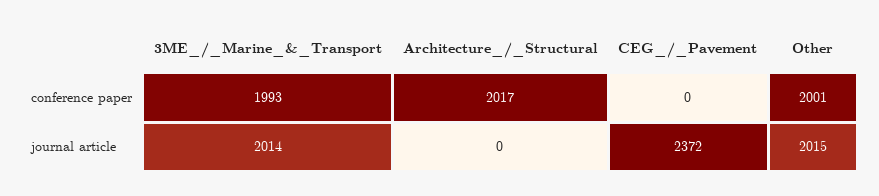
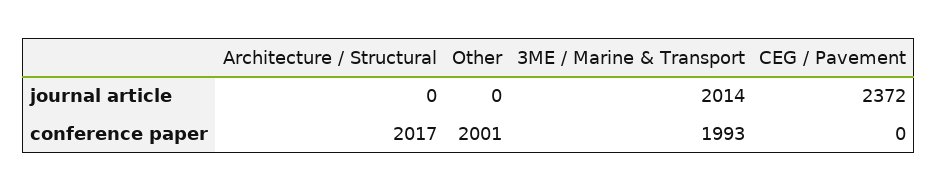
  {
    "3ME_/_Marine_&_Transport": {
      "conference paper": 1993,
      "journal article": 2014
    },
    "Architecture_/_Structural": {
      "conference paper": 2017,
      "journal article": 0
    },
    "CEG_/_Pavement": {
      "conference paper": 0,
      "journal article": 2372
    },
    "Other": {
      "conference paper": 2001,
-     "journal article": 2015
+     "journal article": 0
    }
  }

